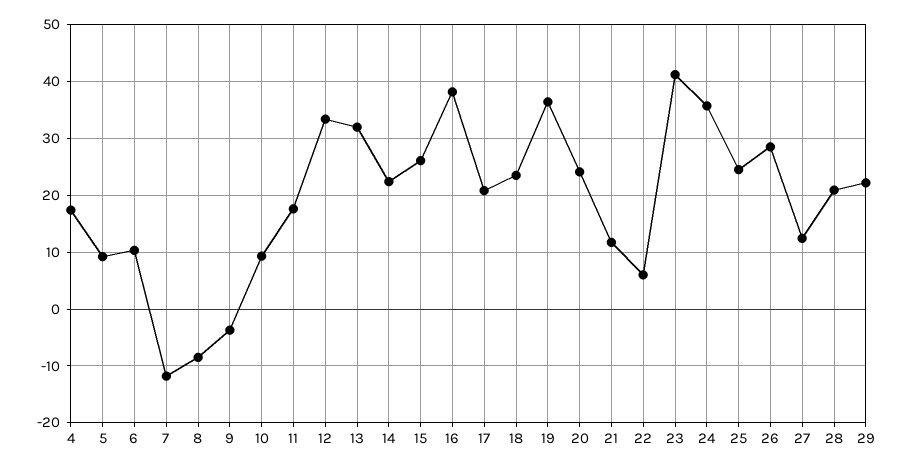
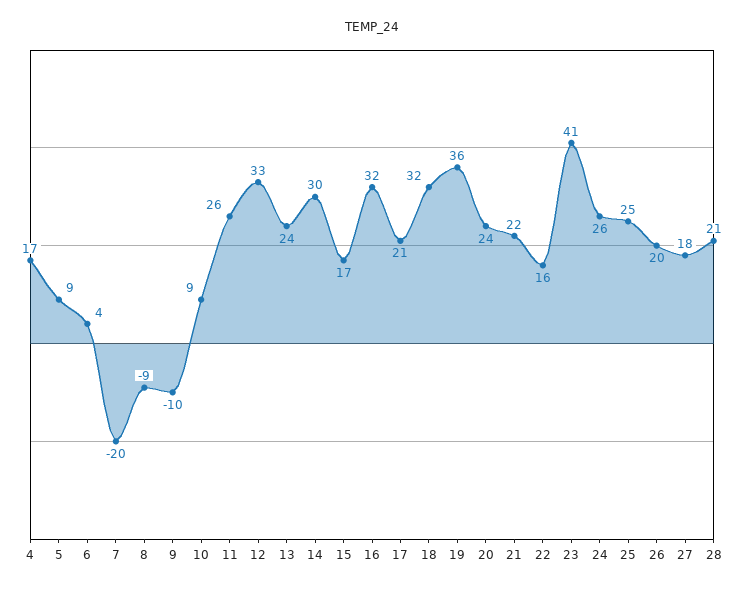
  {
    "4": 17,
    "5": 9,
-   "6": 10,
+   "6": 4,
-   "7": -12,
+   "7": -20,
    "8": -9,
-   "9": -4,
+   "9": -10,
    "10": 9,
-   "11": 18,
+   "11": 26,
    "12": 33,
-   "13": 32,
+   "13": 24,
-   "14": 22,
+   "14": 30,
-   "15": 26,
+   "15": 17,
-   "16": 38,
+   "16": 32,
    "17": 21,
-   "18": 24,
+   "18": 32,
    "19": 36,
    "20": 24,
-   "21": 12,
+   "21": 22,
-   "22": 6,
+   "22": 16,
    "23": 41,
-   "24": 36,
+   "24": 26,
    "25": 25,
-   "26": 28,
+   "26": 20,
-   "27": 12,
+   "27": 18,
-   "28": 21,
+   "28": 21
-   "29": 22
  }

